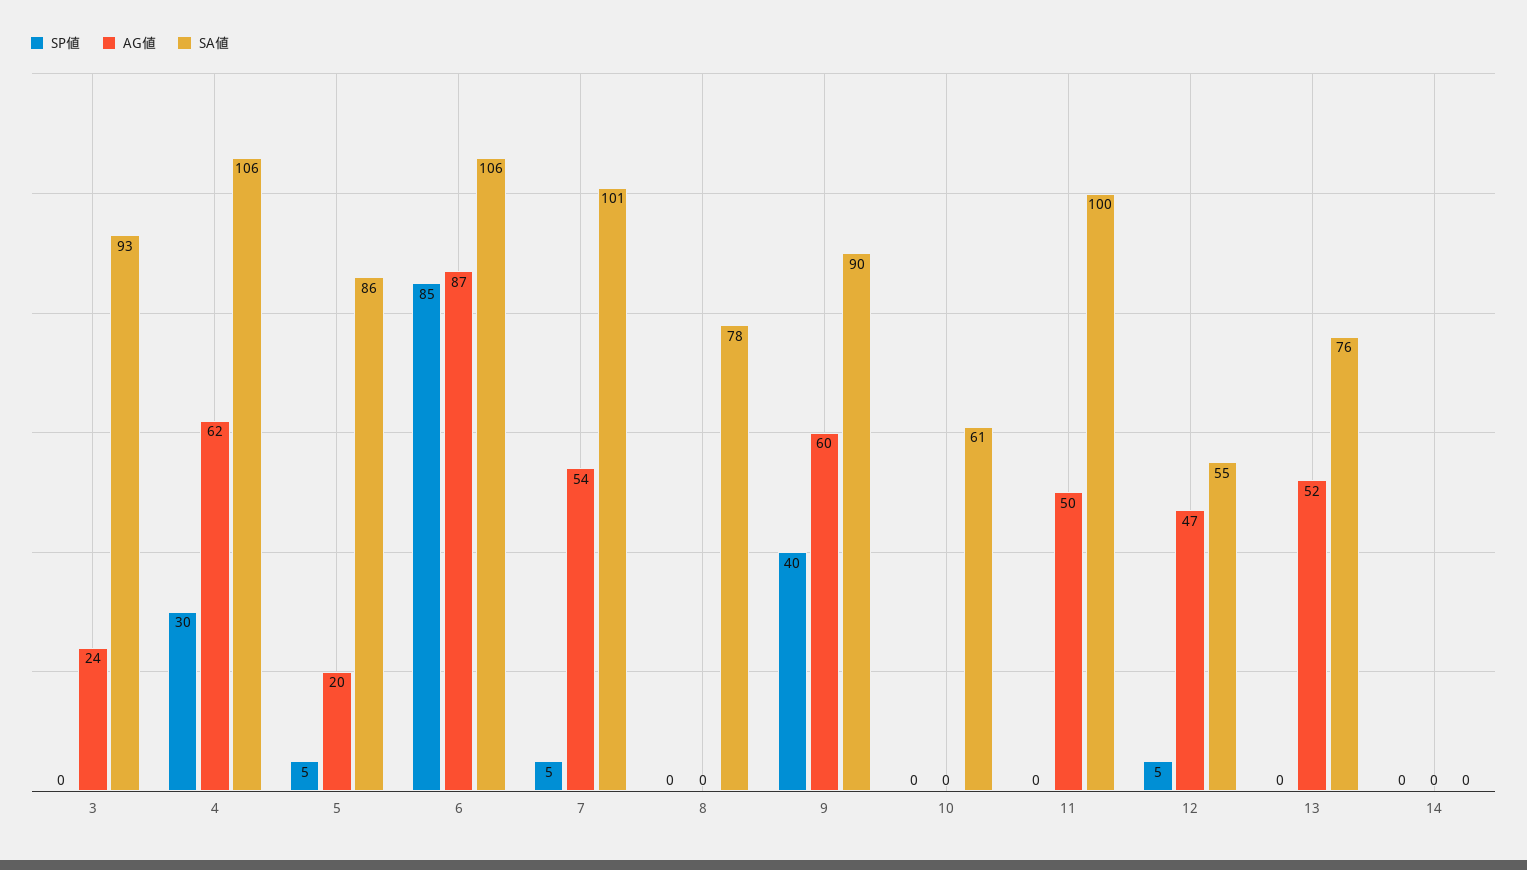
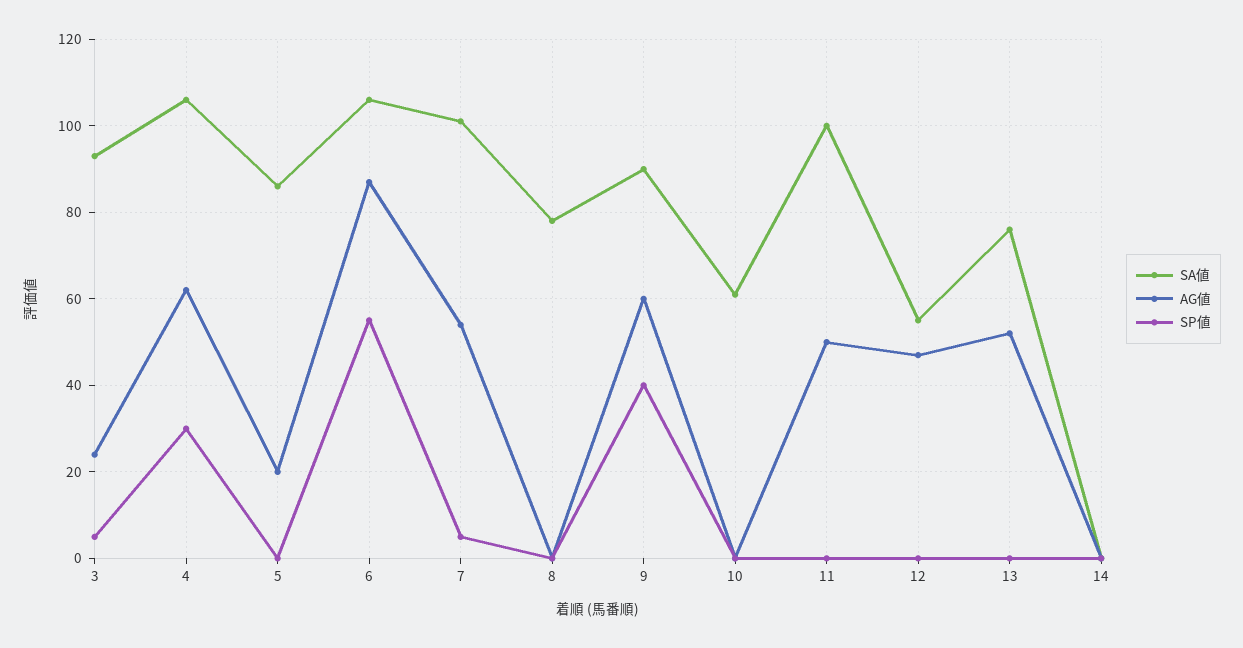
  {
    "SP値": {
-     "3": 0,
+     "3": 5,
      "4": 30,
-     "5": 5,
+     "5": 0,
-     "6": 85,
+     "6": 55,
      "7": 5,
      "8": 0,
      "9": 40,
      "10": 0,
      "11": 0,
-     "12": 5,
+     "12": 0,
      "13": 0,
      "14": 0
    },
    "AG値": {
      "3": 24,
      "4": 62,
      "5": 20,
      "6": 87,
      "7": 54,
      "8": 0,
      "9": 60,
      "10": 0,
      "11": 50,
      "12": 47,
      "13": 52,
      "14": 0
    },
    "SA値": {
      "3": 93,
      "4": 106,
      "5": 86,
      "6": 106,
      "7": 101,
      "8": 78,
      "9": 90,
      "10": 61,
      "11": 100,
      "12": 55,
      "13": 76,
      "14": 0
    }
  }

